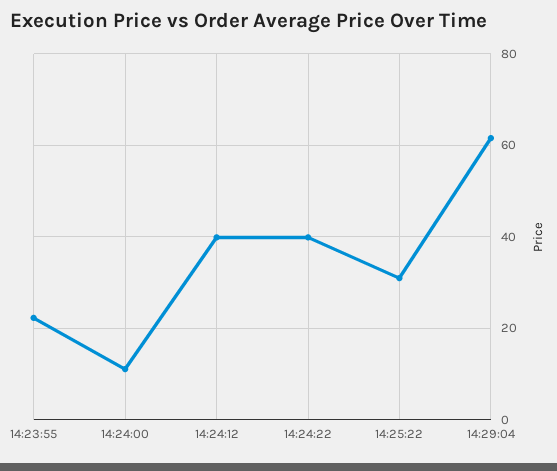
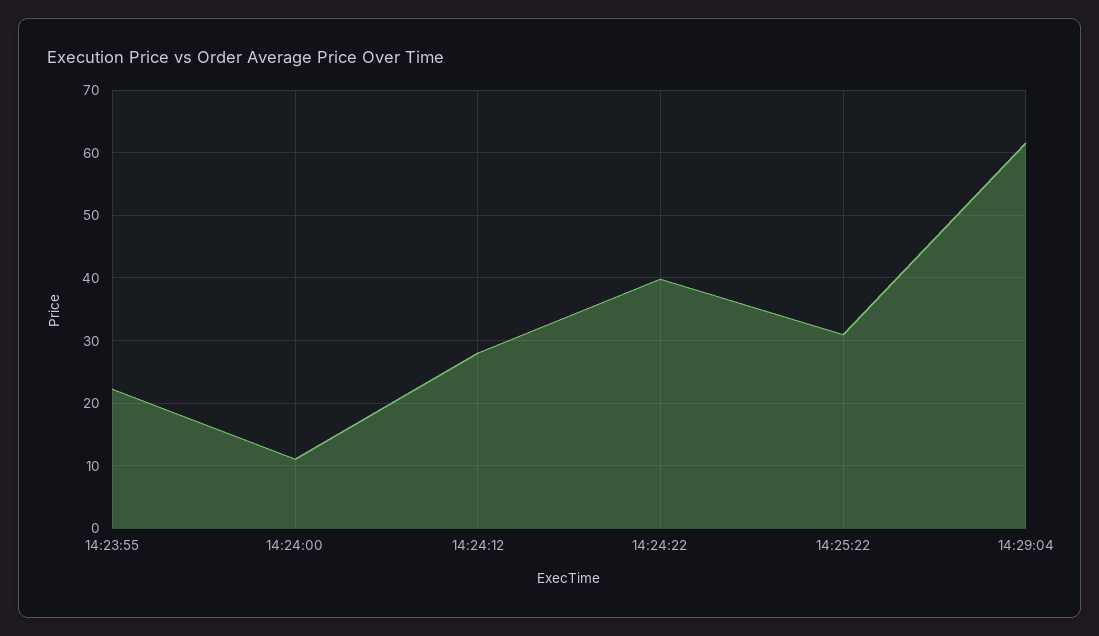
  {
    "14:23:55": 22,
    "14:24:00": 11,
-   "14:24:12": 40,
+   "14:24:12": 28,
    "14:24:22": 40,
    "14:25:22": 31,
    "14:29:04": 62
  }

